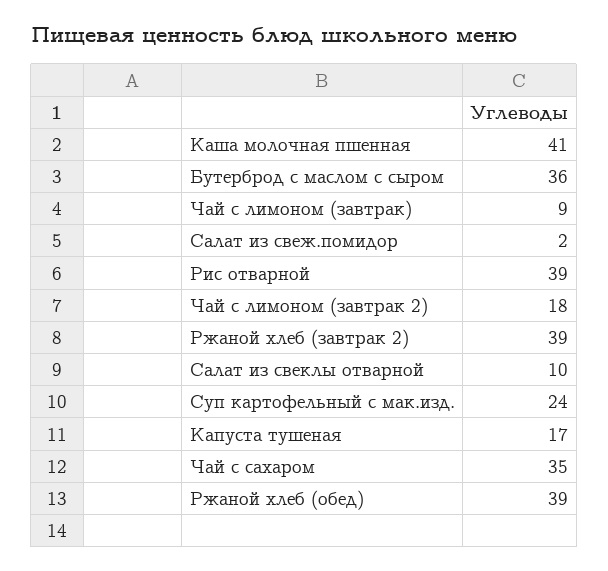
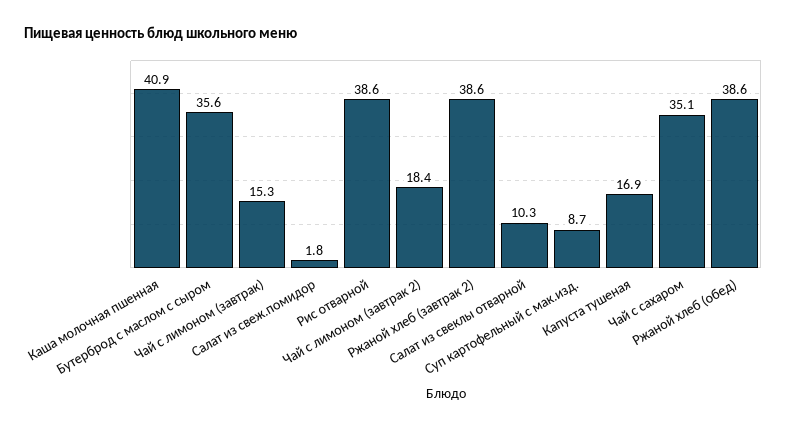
  {
    "Каша молочная пшенная": 40.9,
    "Бутерброд с маслом с сыром": 35.6,
-   "Чай с лимоном (завтрак)": 9,
+   "Чай с лимоном (завтрак)": 15.3,
    "Салат из свеж.помидор": 1.8,
    "Рис отварной": 38.6,
    "Чай с лимоном (завтрак 2)": 18.4,
    "Ржаной хлеб (завтрак 2)": 38.6,
    "Салат из свеклы отварной": 10.3,
-   "Суп картофельный с мак.изд.": 24,
+   "Суп картофельный с мак.изд.": 8.7,
    "Капуста тушеная": 16.9,
    "Чай с сахаром": 35.1,
    "Ржаной хлеб (обед)": 38.6
  }

